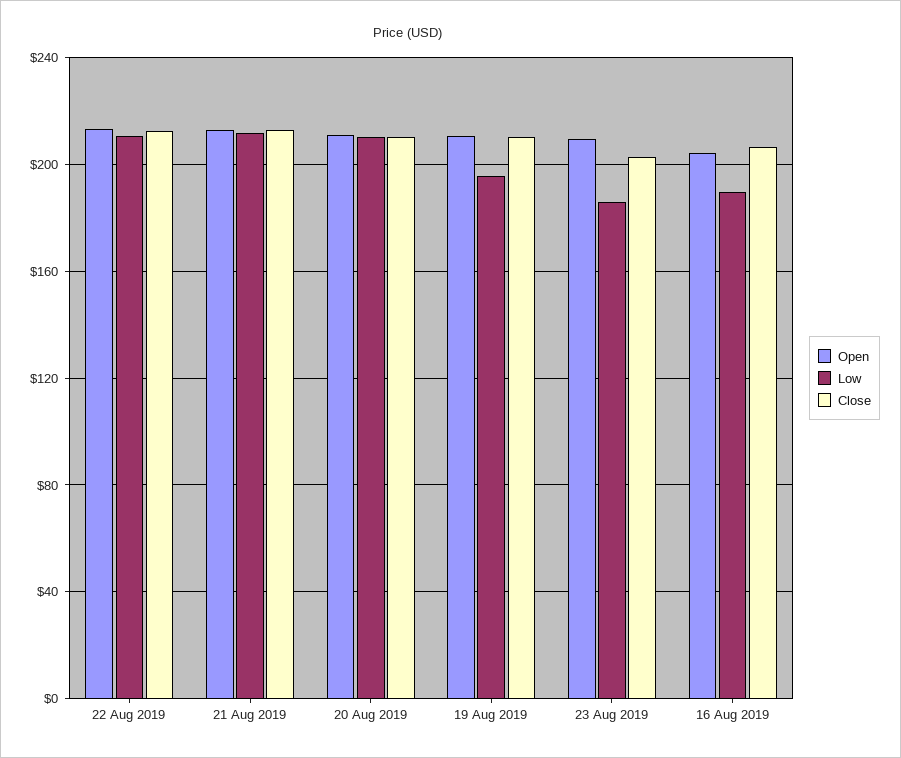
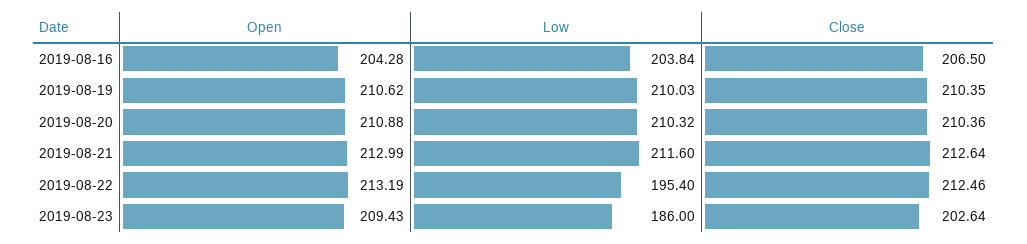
  {
    "Open": {
      "22 Aug 2019": 213.19,
      "21 Aug 2019": 212.99,
      "20 Aug 2019": 210.88,
      "19 Aug 2019": 210.62,
      "23 Aug 2019": 209.43,
      "16 Aug 2019": 204.28
    },
    "Low": {
-     "22 Aug 2019": 210,
+     "22 Aug 2019": 195.4,
      "21 Aug 2019": 211.6,
      "20 Aug 2019": 210.32,
-     "19 Aug 2019": 195,
+     "19 Aug 2019": 210.03,
      "23 Aug 2019": 186,
-     "16 Aug 2019": 190
+     "16 Aug 2019": 203.84
    },
    "Close": {
      "22 Aug 2019": 212.46,
      "21 Aug 2019": 212.64,
      "20 Aug 2019": 210.36,
      "19 Aug 2019": 210.35,
      "23 Aug 2019": 202.64,
      "16 Aug 2019": 206.5
    }
  }

